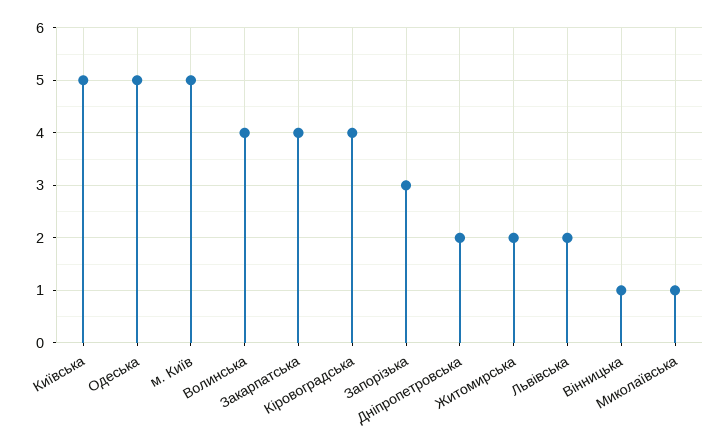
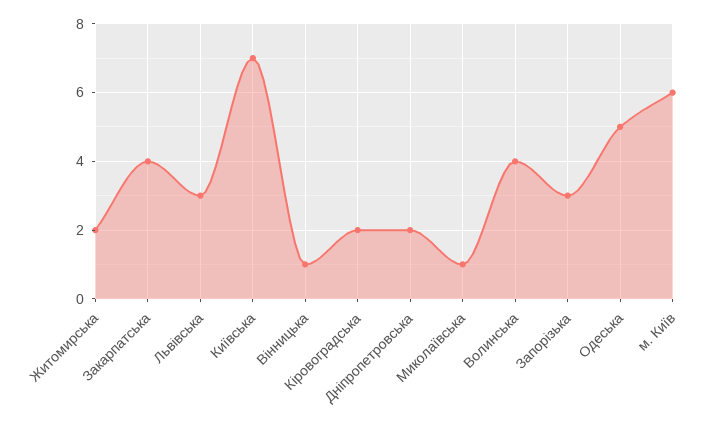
  {
-   "Київська": 5,
+   "Київська": 7,
    "Одеська": 5,
-   "м. Київ": 5,
+   "м. Київ": 6,
    "Волинська": 4,
    "Закарпатська": 4,
-   "Кіровоградська": 4,
+   "Кіровоградська": 2,
    "Запорізька": 3,
    "Дніпропетровська": 2,
    "Житомирська": 2,
-   "Львівська": 2,
+   "Львівська": 3,
    "Вінницька": 1,
    "Миколаївська": 1
  }

